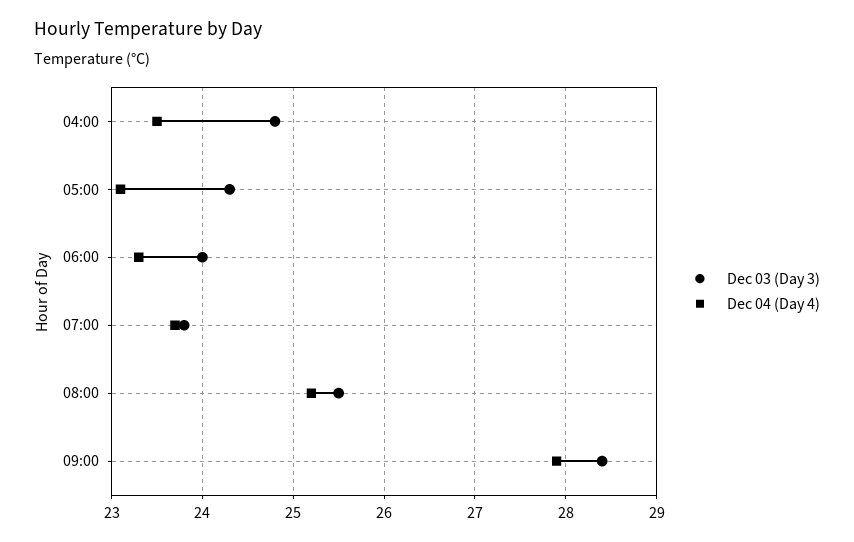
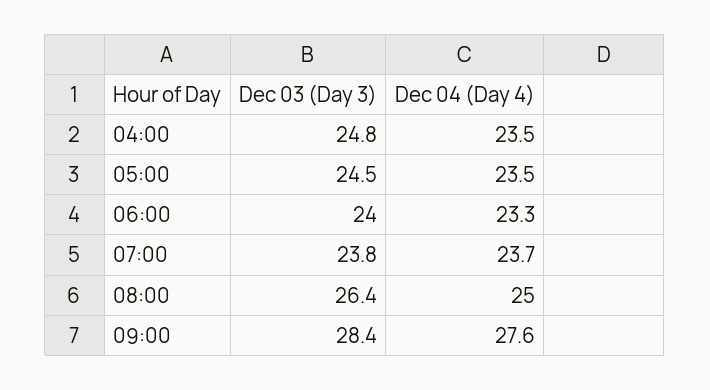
  {
    "Dec 03 (Day 3)": {
      "04:00": 24.8,
-     "05:00": 24.3,
+     "05:00": 24.5,
      "06:00": 24,
      "07:00": 23.8,
-     "08:00": 25.5,
+     "08:00": 26.4,
      "09:00": 28.4
    },
    "Dec 04 (Day 4)": {
      "04:00": 23.5,
-     "05:00": 23.1,
+     "05:00": 23.5,
      "06:00": 23.3,
      "07:00": 23.7,
-     "08:00": 25.2,
+     "08:00": 25,
-     "09:00": 27.9
+     "09:00": 27.6
    }
  }

